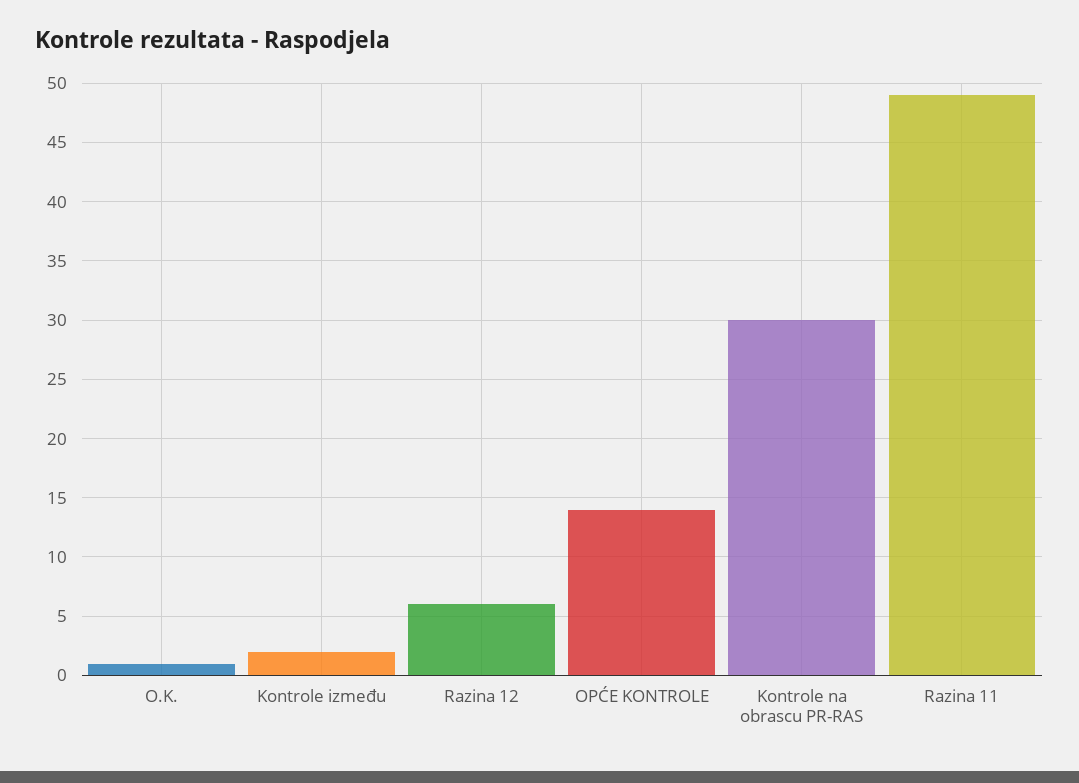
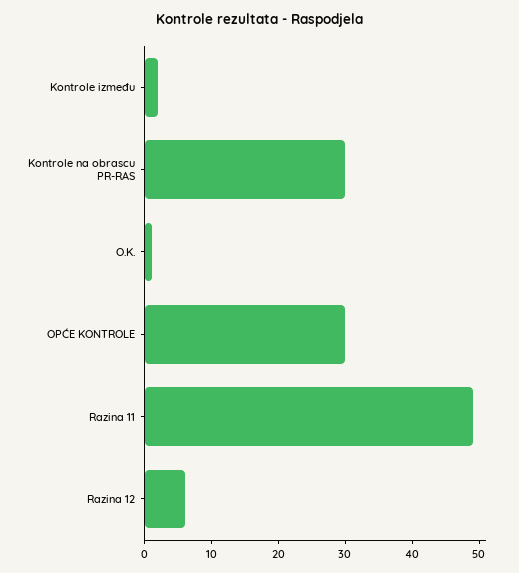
  {
    "O.K.": 1,
    "Kontrole između": 2,
    "Razina 12": 6,
-   "OPĆE KONTROLE": 14,
+   "OPĆE KONTROLE": 30,
    "Kontrole na obrascu PR-RAS": 30,
    "Razina 11": 49
  }

